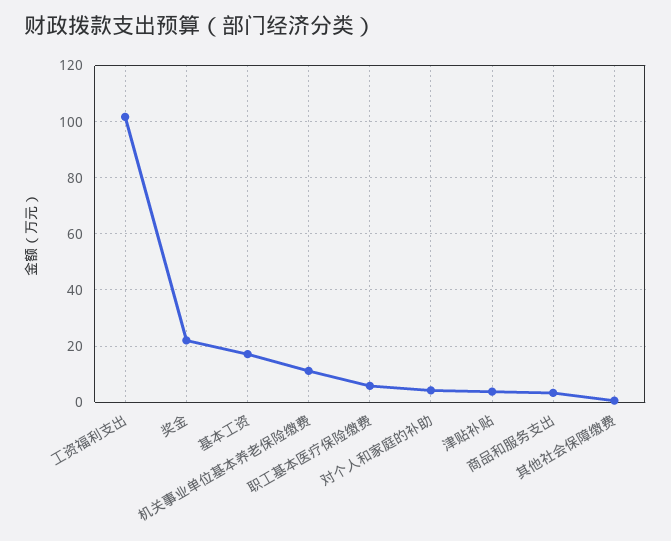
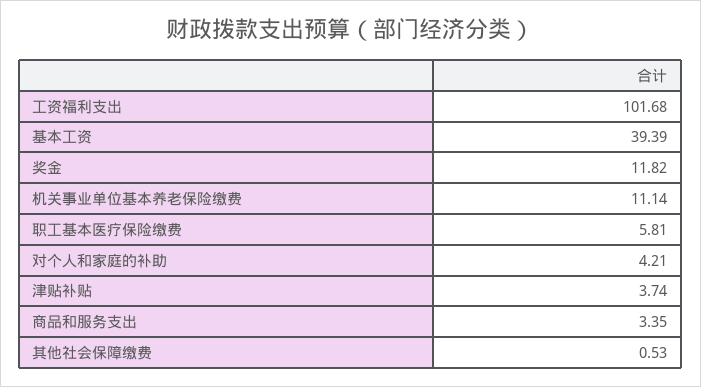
  {
    "工资福利支出": 101.68,
-   "奖金": 22.5,
+   "奖金": 11.82,
-   "基本工资": 17.5,
+   "基本工资": 39.39,
    "机关事业单位基本养老保险缴费": 11.14,
    "职工基本医疗保险缴费": 5.81,
    "对个人和家庭的补助": 4.21,
    "津贴补贴": 3.74,
    "商品和服务支出": 3.35,
    "其他社会保障缴费": 0.53
  }

